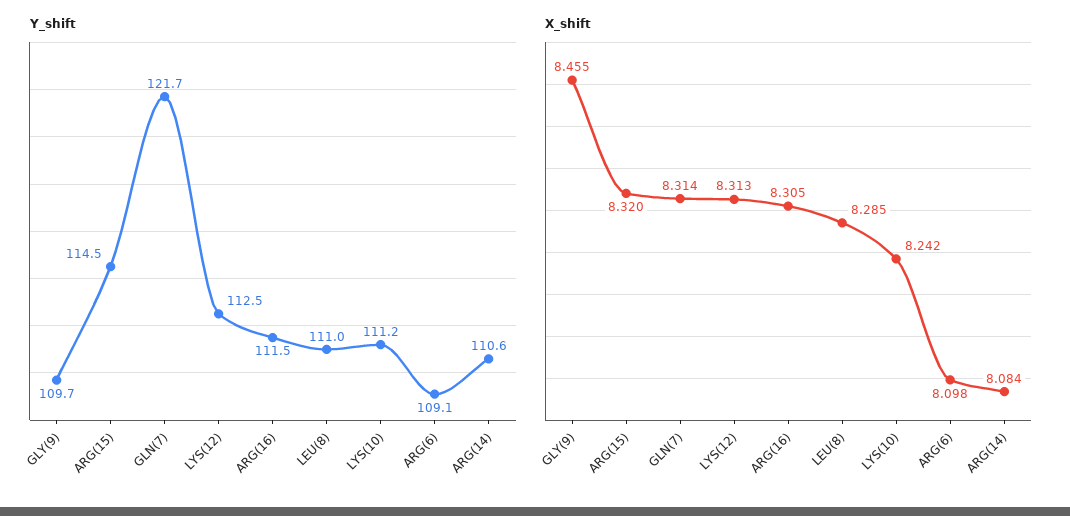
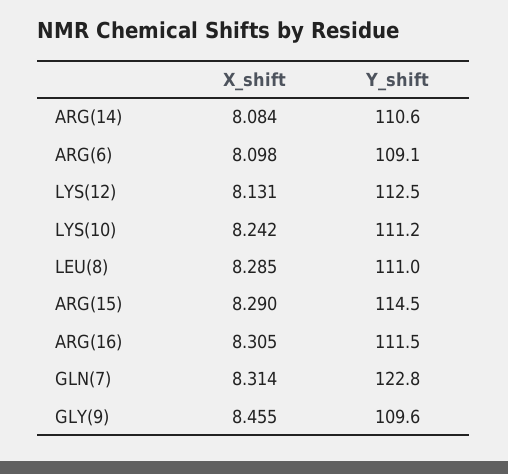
  {
    "Y_shift": {
-     "GLY(9)": 109.7,
+     "GLY(9)": 109.6,
      "ARG(15)": 114.5,
-     "GLN(7)": 121.7,
+     "GLN(7)": 122.8,
      "LYS(12)": 112.5,
      "ARG(16)": 111.5,
      "LEU(8)": 111,
      "LYS(10)": 111.2,
      "ARG(6)": 109.1,
      "ARG(14)": 110.6
    },
    "X_shift": {
      "GLY(9)": 8.455,
-     "ARG(15)": 8.32,
+     "ARG(15)": 8.29,
      "GLN(7)": 8.314,
-     "LYS(12)": 8.313,
+     "LYS(12)": 8.131,
      "ARG(16)": 8.305,
      "LEU(8)": 8.285,
      "LYS(10)": 8.242,
      "ARG(6)": 8.098,
      "ARG(14)": 8.084
    }
  }

